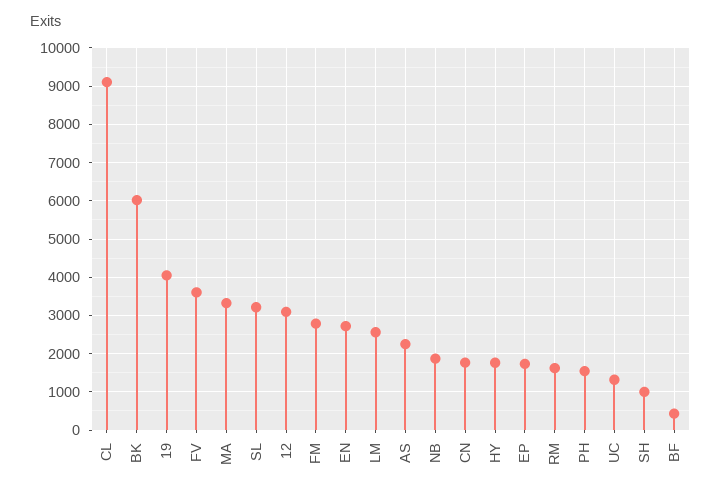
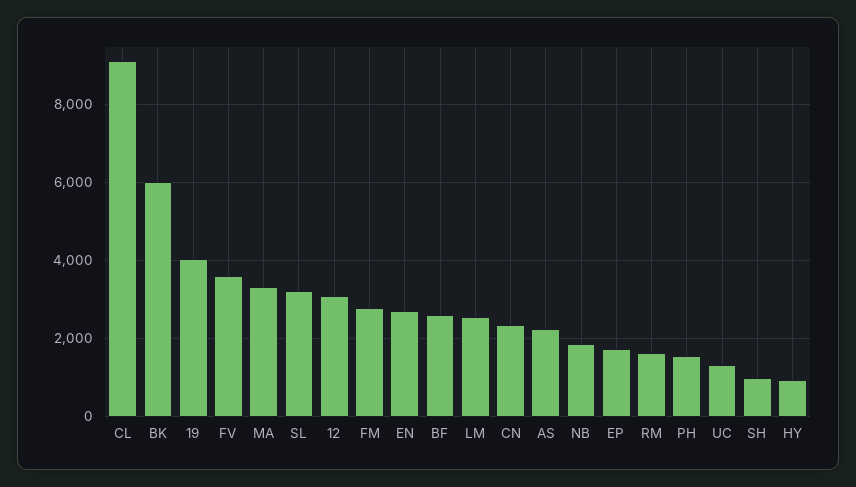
  {
    "CL": 9200,
    "BK": 6000,
    "19": 4000,
    "FV": 3600,
    "MA": 3400,
    "SL": 3200,
    "12": 3000,
    "FM": 2800,
    "EN": 2800,
    "LM": 2600,
    "AS": 2200,
    "NB": 1800,
-   "CN": 1800,
+   "CN": 2400,
-   "HY": 1800,
+   "HY": 1000,
    "EP": 1800,
    "RM": 1600,
    "PH": 1600,
    "UC": 1400,
    "SH": 1000,
-   "BF": 400
+   "BF": 2600
  }

